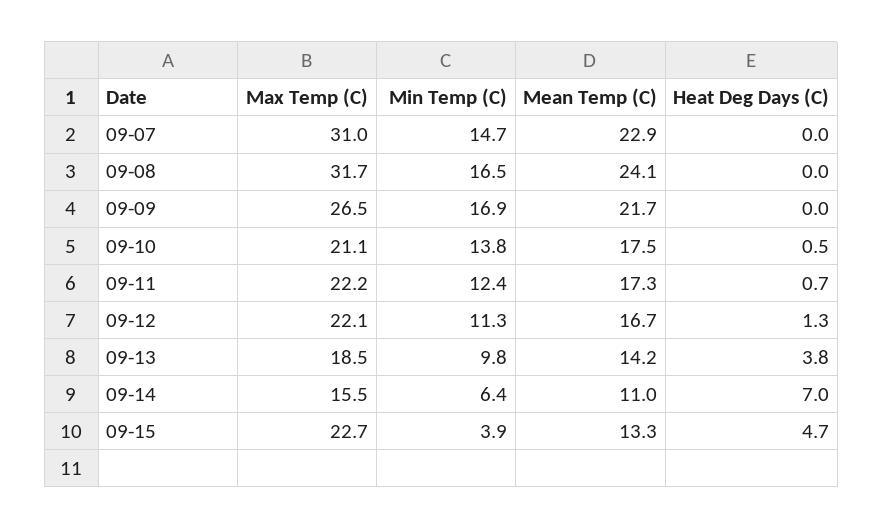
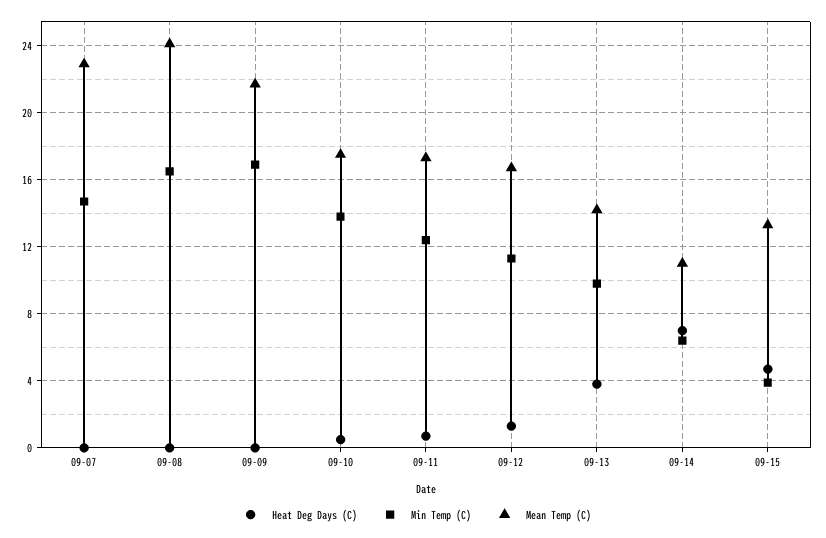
  {
-   "Max Temp (C)": {
-     "09-07": 31,
-     "09-08": 31.7,
-     "09-09": 26.5,
-     "09-10": 21.1,
-     "09-11": 22.2,
-     "09-12": 22.1,
-     "09-13": 18.5,
-     "09-14": 15.5,
-     "09-15": 22.7
-   },
    "Min Temp (C)": {
      "09-07": 14.7,
      "09-08": 16.5,
      "09-09": 16.9,
      "09-10": 13.8,
      "09-11": 12.4,
      "09-12": 11.3,
      "09-13": 9.8,
      "09-14": 6.4,
      "09-15": 3.9
    },
    "Mean Temp (C)": {
      "09-07": 22.9,
      "09-08": 24.1,
      "09-09": 21.7,
      "09-10": 17.5,
      "09-11": 17.3,
      "09-12": 16.7,
      "09-13": 14.2,
      "09-14": 11,
      "09-15": 13.3
    },
    "Heat Deg Days (C)": {
      "09-07": 0,
      "09-08": 0,
      "09-09": 0,
      "09-10": 0.5,
      "09-11": 0.7,
      "09-12": 1.3,
      "09-13": 3.8,
      "09-14": 7,
      "09-15": 4.7
    }
  }

